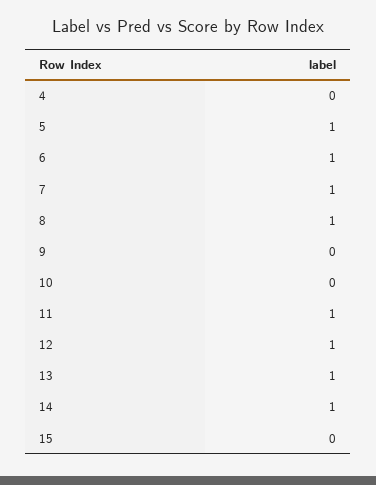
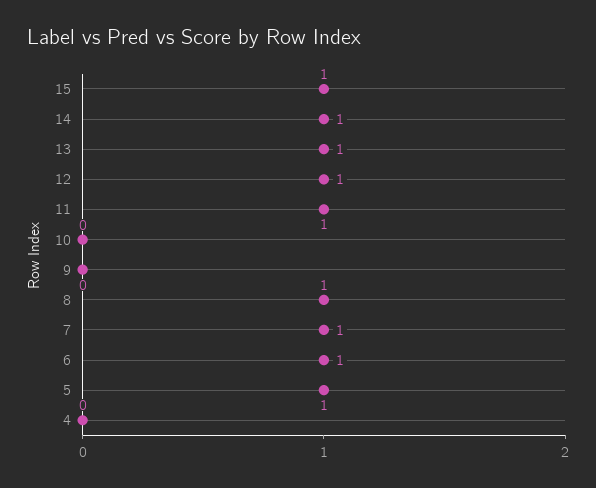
  {
    "4": 0,
    "5": 1,
    "6": 1,
    "7": 1,
    "8": 1,
    "9": 0,
    "10": 0,
    "11": 1,
    "12": 1,
    "13": 1,
    "14": 1,
-   "15": 0
+   "15": 1
  }

